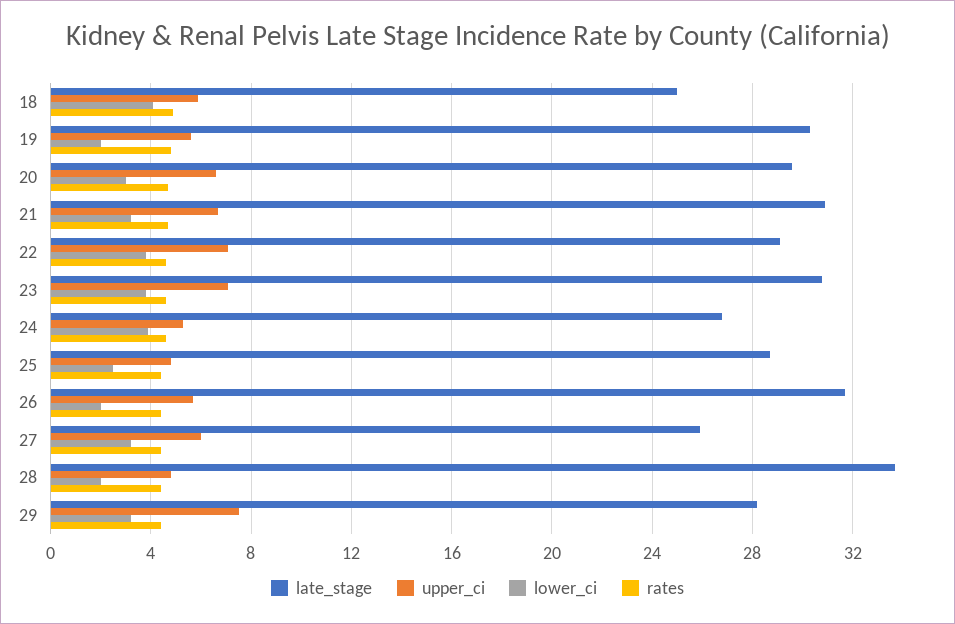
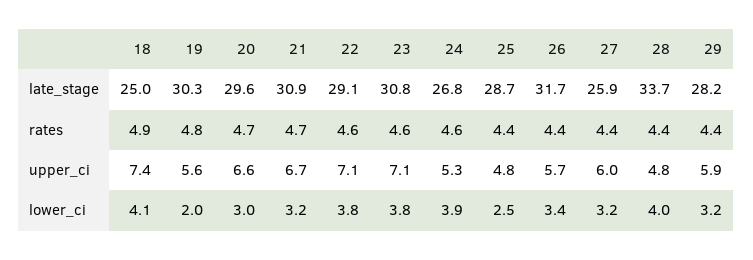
  {
    "late_stage": {
      "18": 25,
      "19": 30.3,
      "20": 29.6,
      "21": 30.9,
      "22": 29.1,
      "23": 30.8,
      "24": 26.8,
      "25": 28.7,
      "26": 31.7,
      "27": 25.9,
      "28": 33.7,
      "29": 28.2
    },
    "upper_ci": {
-     "18": 6,
+     "18": 7.4,
      "19": 5.6,
      "20": 6.6,
      "21": 6.7,
      "22": 7.1,
      "23": 7.1,
      "24": 5.3,
      "25": 4.8,
      "26": 5.7,
      "27": 6,
      "28": 4.8,
-     "29": 7.5
+     "29": 5.9
    },
    "lower_ci": {
      "18": 4.1,
      "19": 2,
      "20": 3,
      "21": 3.2,
      "22": 3.8,
      "23": 3.8,
      "24": 3.9,
      "25": 2.5,
-     "26": 2,
+     "26": 3.4,
      "27": 3.2,
-     "28": 2,
+     "28": 4,
      "29": 3.2
    },
    "rates": {
      "18": 4.9,
      "19": 4.8,
      "20": 4.7,
      "21": 4.7,
      "22": 4.6,
      "23": 4.6,
      "24": 4.6,
      "25": 4.4,
      "26": 4.4,
      "27": 4.4,
      "28": 4.4,
      "29": 4.4
    }
  }

